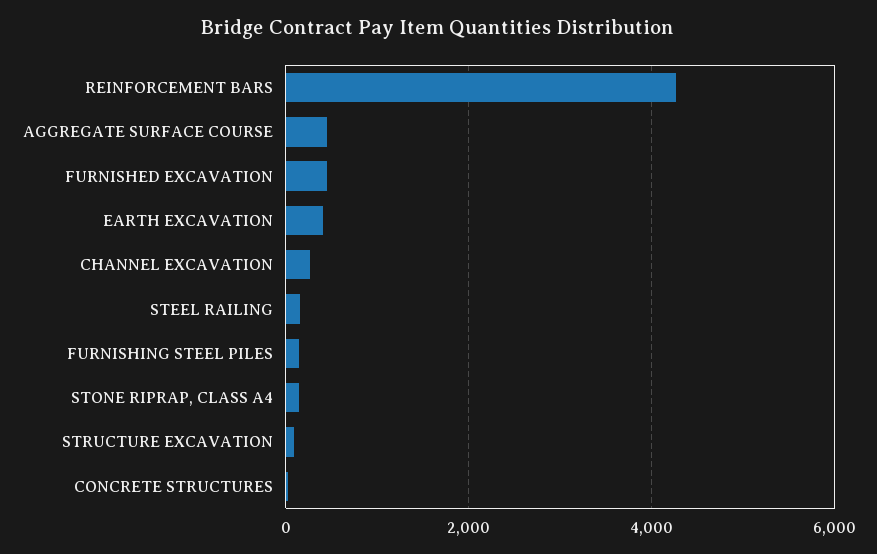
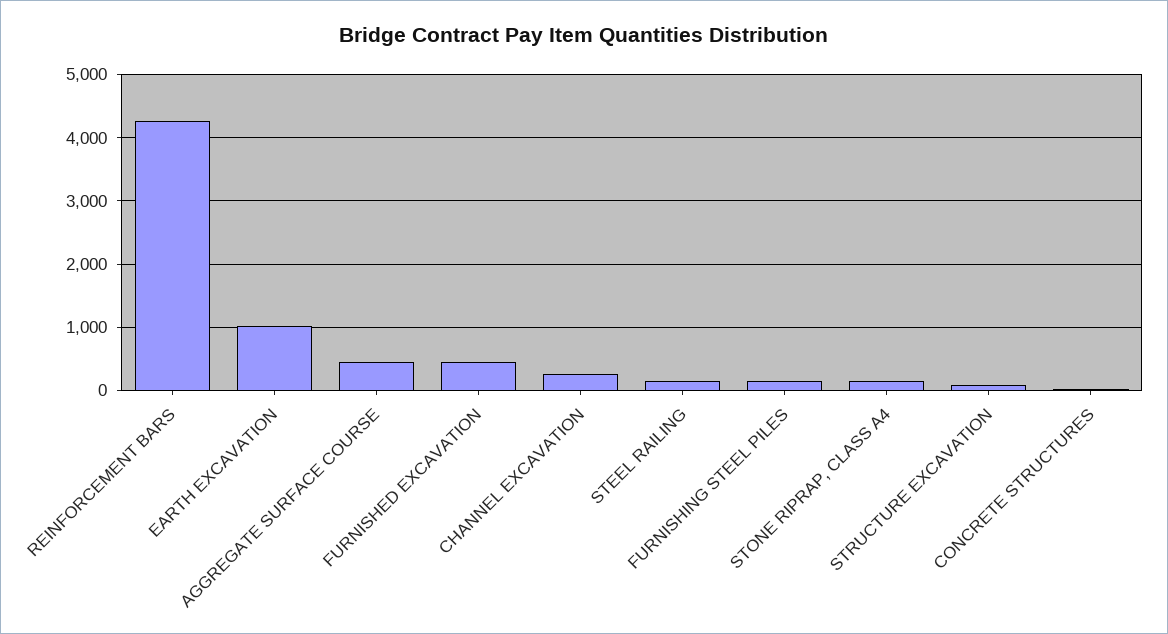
  {
    "REINFORCEMENT BARS": 4300,
    "AGGREGATE SURFACE COURSE": 500,
    "FURNISHED EXCAVATION": 400,
-   "EARTH EXCAVATION": 400,
+   "EARTH EXCAVATION": 1000,
    "CHANNEL EXCAVATION": 300,
    "STEEL RAILING": 200,
    "FURNISHING STEEL PILES": 100,
    "STONE RIPRAP, CLASS A4": 100,
    "STRUCTURE EXCAVATION": 100,
    "CONCRETE STRUCTURES": 0
  }

